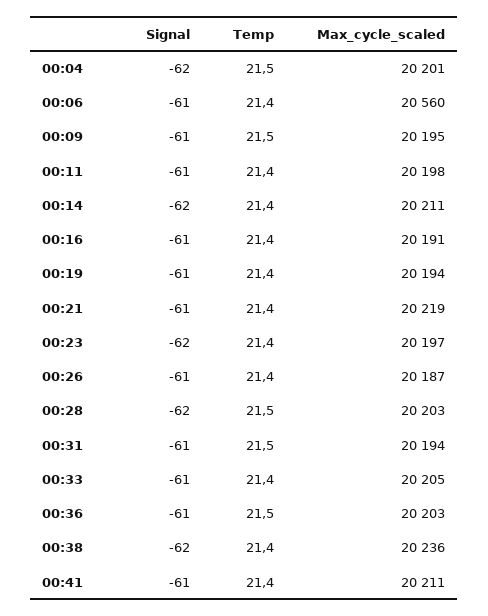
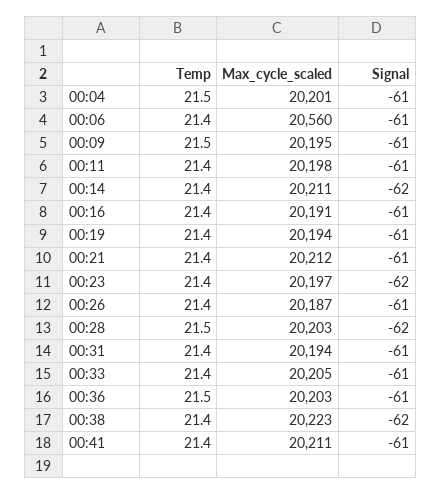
  {
    "Signal": {
-     "00:04": -62,
+     "00:04": -61,
      "00:06": -61,
      "00:09": -61,
      "00:11": -61,
      "00:14": -62,
      "00:16": -61,
      "00:19": -61,
      "00:21": -61,
      "00:23": -62,
      "00:26": -61,
      "00:28": -62,
      "00:31": -61,
      "00:33": -61,
      "00:36": -61,
      "00:38": -62,
      "00:41": -61
    },
    "Temp": {
      "00:04": 21.5,
      "00:06": 21.4,
      "00:09": 21.5,
      "00:11": 21.4,
      "00:14": 21.4,
      "00:16": 21.4,
      "00:19": 21.4,
      "00:21": 21.4,
      "00:23": 21.4,
      "00:26": 21.4,
      "00:28": 21.5,
-     "00:31": 21.5,
+     "00:31": 21.4,
      "00:33": 21.4,
      "00:36": 21.5,
      "00:38": 21.4,
      "00:41": 21.4
    },
    "Max_cycle_scaled": {
      "00:04": 20201,
      "00:06": 20560,
      "00:09": 20195,
      "00:11": 20198,
      "00:14": 20211,
      "00:16": 20191,
      "00:19": 20194,
-     "00:21": 20219,
+     "00:21": 20212,
      "00:23": 20197,
      "00:26": 20187,
      "00:28": 20203,
      "00:31": 20194,
      "00:33": 20205,
      "00:36": 20203,
-     "00:38": 20236,
+     "00:38": 20223,
      "00:41": 20211
    }
  }

